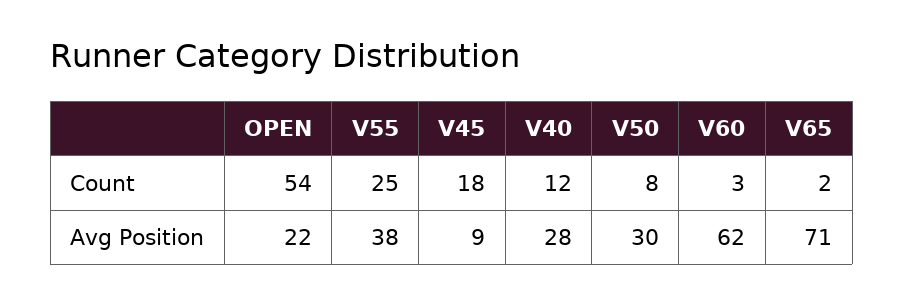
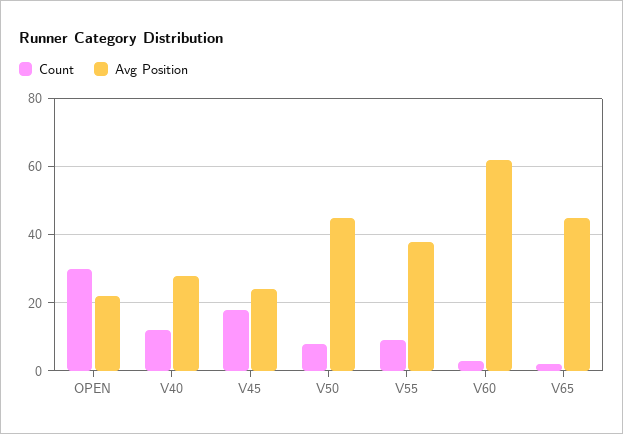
  {
    "Count": {
-     "OPEN": 54,
+     "OPEN": 30,
-     "V55": 25,
+     "V55": 10,
      "V45": 18,
      "V40": 12,
      "V50": 8,
      "V60": 3,
      "V65": 2
    },
    "Avg Position": {
      "OPEN": 22,
      "V55": 38,
-     "V45": 9,
+     "V45": 25,
      "V40": 28,
-     "V50": 30,
+     "V50": 45,
      "V60": 62,
-     "V65": 71
+     "V65": 45
    }
  }

